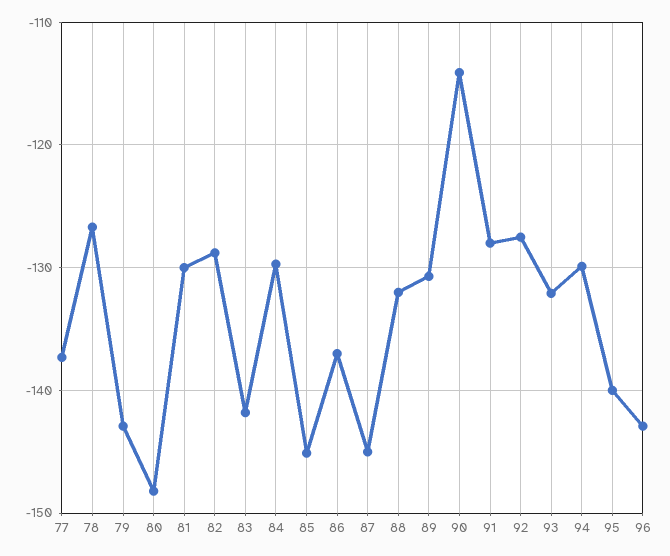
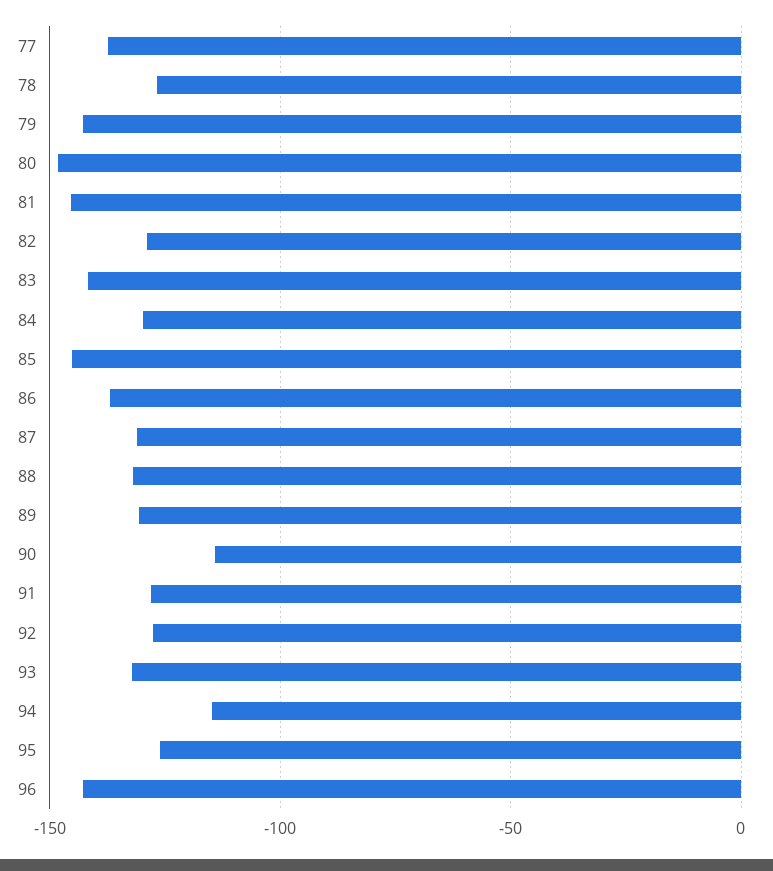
  {
    "77": -137,
    "78": -127,
    "79": -143,
    "80": -148,
-   "81": -130,
+   "81": -145,
    "82": -129,
    "83": -142,
    "84": -130,
    "85": -145,
    "86": -137,
-   "87": -145,
+   "87": -130,
    "88": -132,
    "89": -131,
    "90": -114,
    "91": -128,
    "92": -128,
    "93": -132,
-   "94": -130,
+   "94": -115,
-   "95": -140,
+   "95": -125,
    "96": -143
  }

